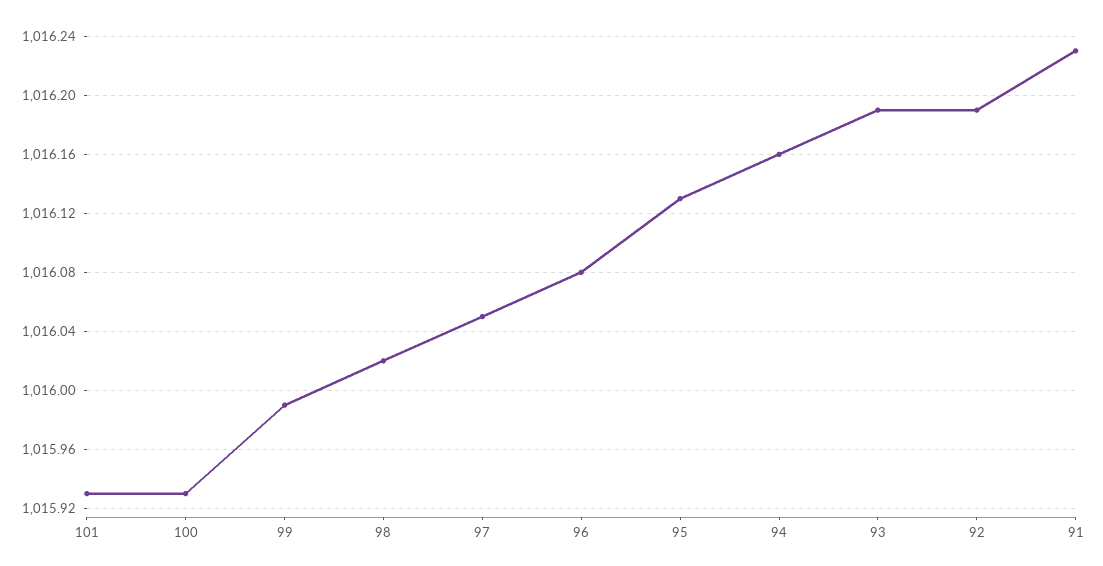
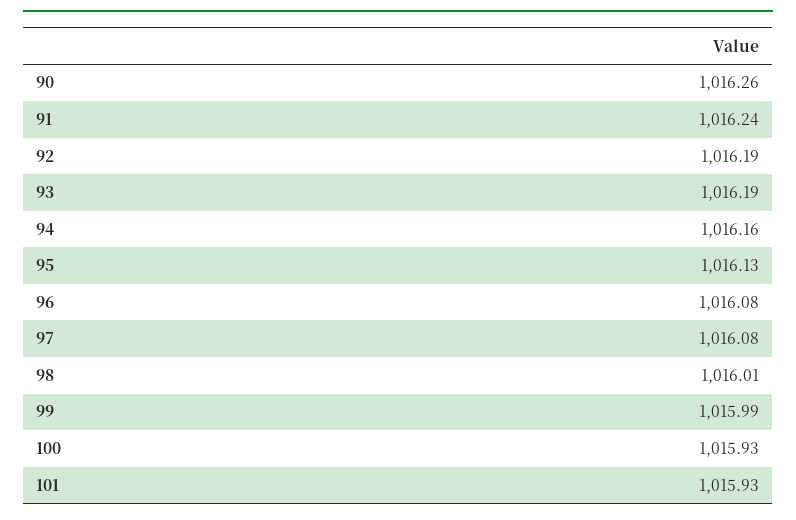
  {
    "101": 1015.93,
    "100": 1015.93,
    "99": 1015.99,
-   "98": 1016.02,
+   "98": 1016.01,
-   "97": 1016.05,
+   "97": 1016.08,
    "96": 1016.08,
    "95": 1016.13,
    "94": 1016.16,
    "93": 1016.19,
    "92": 1016.19,
-   "91": 1016.23
+   "91": 1016.24,
+   "90": 1016.26
  }

